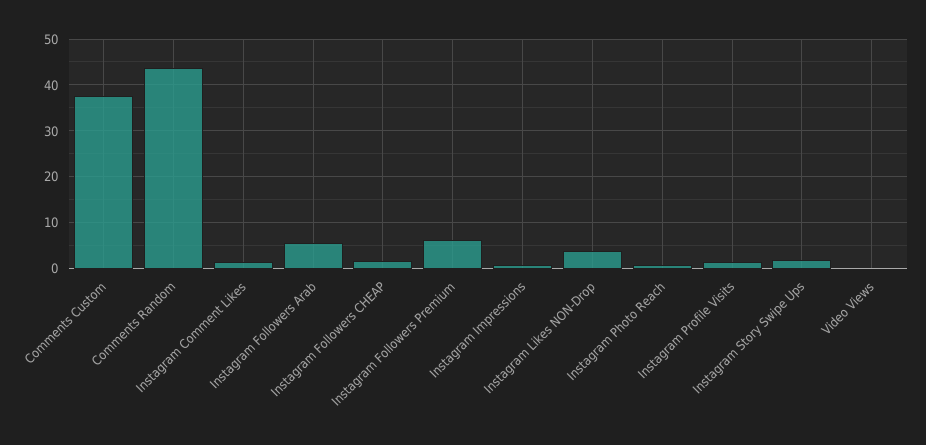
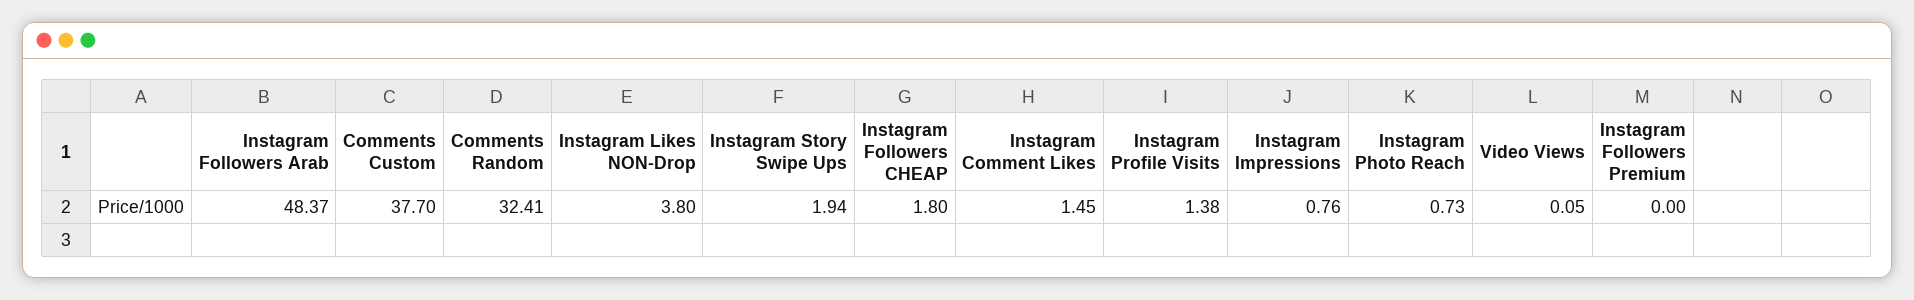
  {
    "Comments Custom": 37.7,
-   "Comments Random": 44,
+   "Comments Random": 32.41,
    "Instagram Comment Likes": 1.45,
-   "Instagram Followers Arab": 6,
+   "Instagram Followers Arab": 48.37,
    "Instagram Followers CHEAP": 1.8,
-   "Instagram Followers Premium": 6,
+   "Instagram Followers Premium": 0,
    "Instagram Impressions": 0.76,
    "Instagram Likes NON-Drop": 3.8,
    "Instagram Photo Reach": 0.73,
    "Instagram Profile Visits": 1.38,
    "Instagram Story Swipe Ups": 1.94,
    "Video Views": 0.05
  }

